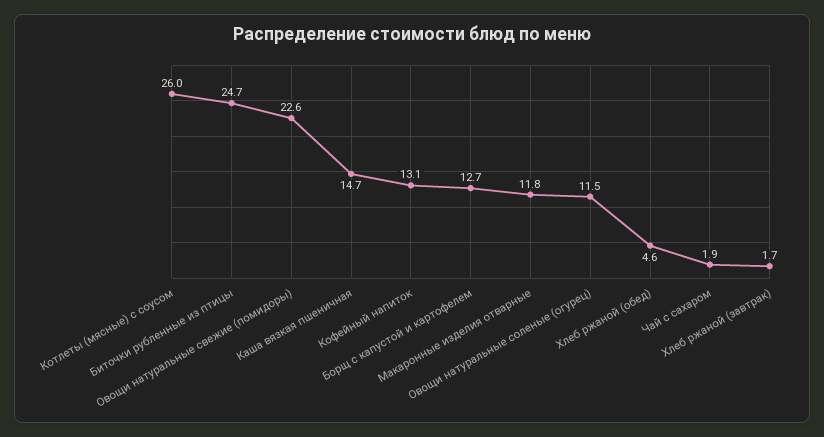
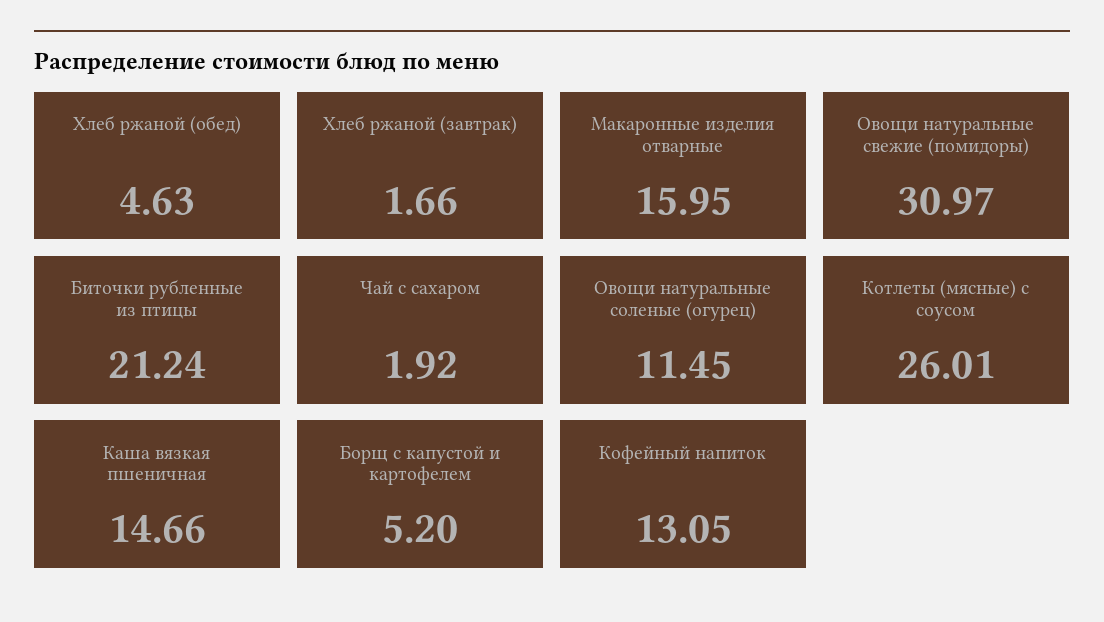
  {
    "Котлеты (мясные) с соусом": 26.01,
-   "Биточки рубленные из птицы": 24.7,
+   "Биточки рубленные из птицы": 21.24,
-   "Овощи натуральные свежие (помидоры)": 22.6,
+   "Овощи натуральные свежие (помидоры)": 30.97,
    "Каша вязкая пшеничная": 14.66,
    "Кофейный напиток": 13.05,
-   "Борщ с капустой и картофелем": 12.7,
+   "Борщ с капустой и картофелем": 5.2,
-   "Макаронные изделия отварные": 11.8,
+   "Макаронные изделия отварные": 15.95,
    "Овощи натуральные соленые (огурец)": 11.45,
    "Хлеб ржаной (обед)": 4.63,
    "Чай с сахаром": 1.92,
    "Хлеб ржаной (завтрак)": 1.66
  }

